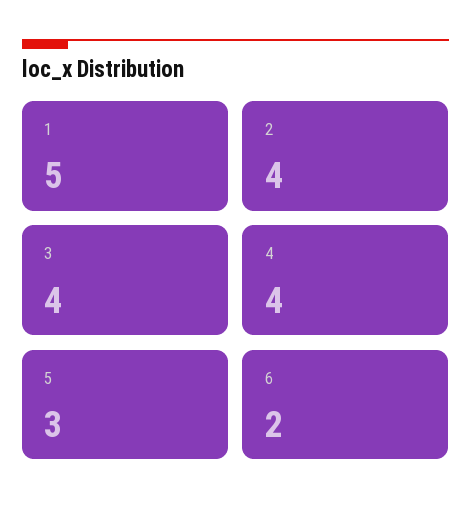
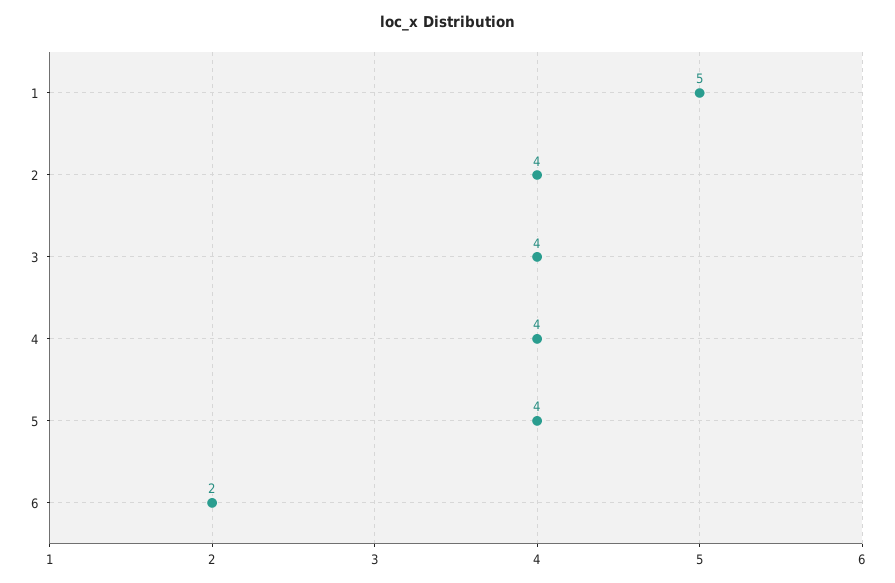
  {
    "1": 5,
    "2": 4,
    "3": 4,
    "4": 4,
-   "5": 3,
+   "5": 4,
    "6": 2
  }

